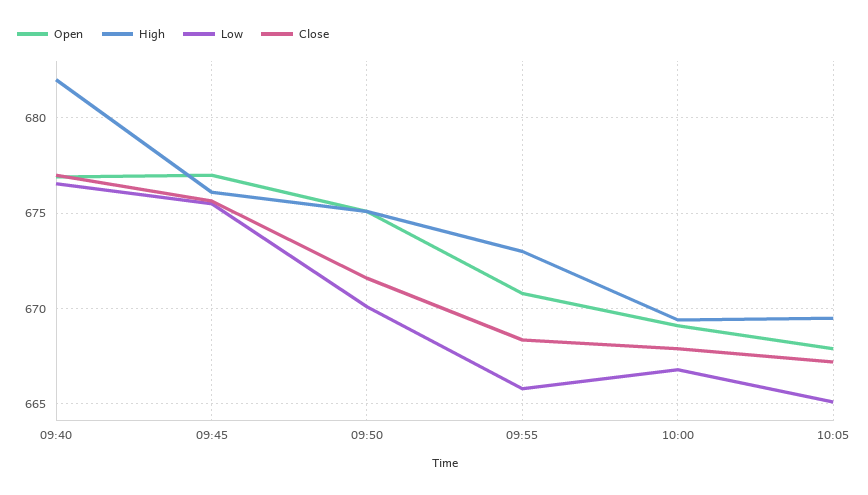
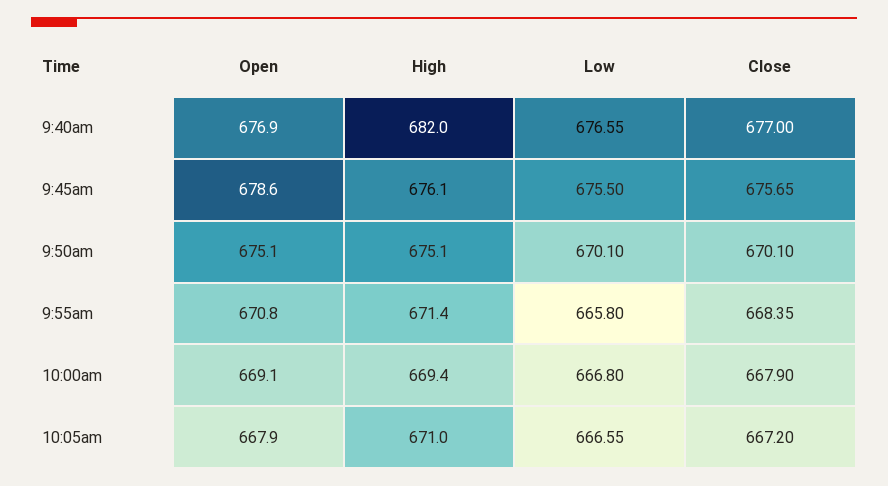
  {
    "Open": {
      "09:40": 676.9,
-     "09:45": 677,
+     "09:45": 678.6,
      "09:50": 675.1,
      "09:55": 670.8,
      "10:00": 669.1,
      "10:05": 667.9
    },
    "High": {
      "09:40": 682,
      "09:45": 676.1,
      "09:50": 675.1,
-     "09:55": 673,
+     "09:55": 671.4,
      "10:00": 669.4,
-     "10:05": 669.5
+     "10:05": 671
    },
    "Low": {
      "09:40": 676.55,
      "09:45": 675.5,
      "09:50": 670.1,
      "09:55": 665.8,
      "10:00": 666.8,
-     "10:05": 665
+     "10:05": 666.55
    },
    "Close": {
      "09:40": 677,
      "09:45": 675.65,
-     "09:50": 671.5,
+     "09:50": 670.1,
      "09:55": 668.35,
      "10:00": 667.9,
      "10:05": 667.2
    }
  }

